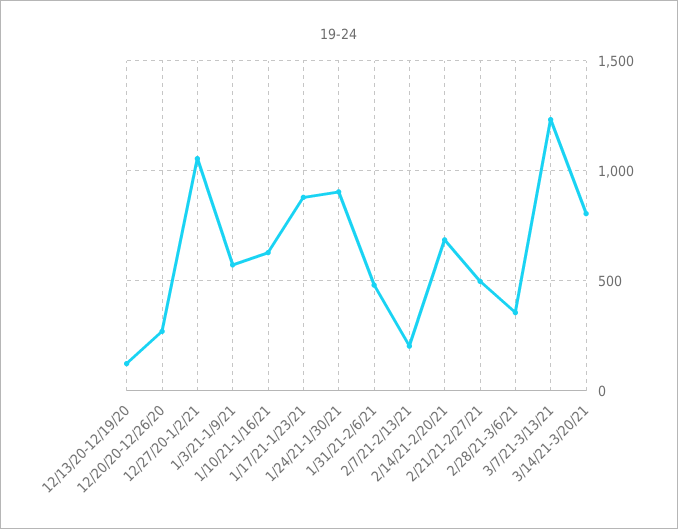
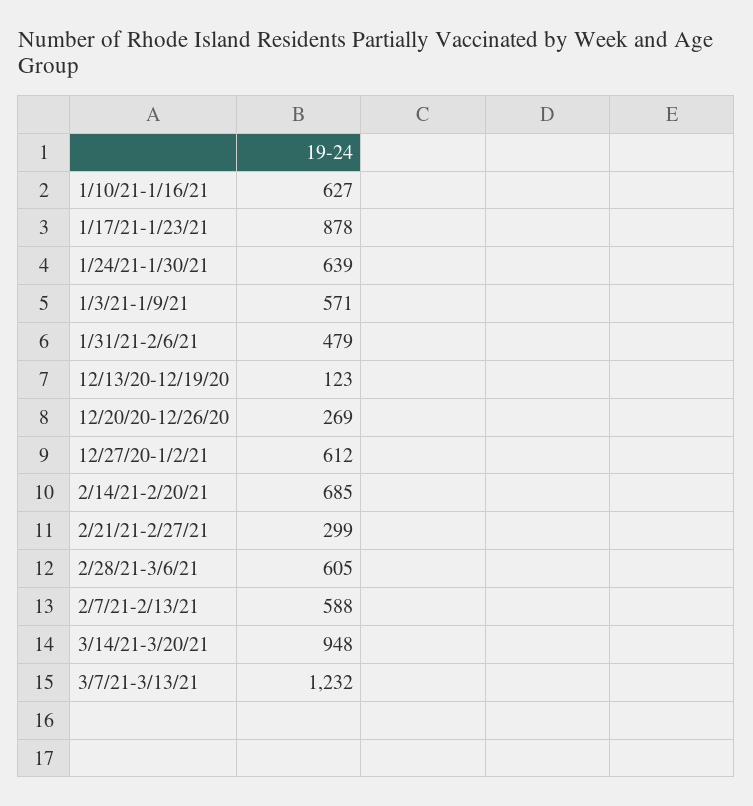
  {
    "12/13/20-12/19/20": 123,
    "12/20/20-12/26/20": 269,
-   "12/27/20-1/2/21": 1050,
+   "12/27/20-1/2/21": 612,
    "1/3/21-1/9/21": 571,
    "1/10/21-1/16/21": 627,
    "1/17/21-1/23/21": 878,
-   "1/24/21-1/30/21": 900,
+   "1/24/21-1/30/21": 639,
    "1/31/21-2/6/21": 479,
-   "2/7/21-2/13/21": 200,
+   "2/7/21-2/13/21": 588,
    "2/14/21-2/20/21": 685,
-   "2/21/21-2/27/21": 500,
+   "2/21/21-2/27/21": 299,
-   "2/28/21-3/6/21": 350,
+   "2/28/21-3/6/21": 605,
    "3/7/21-3/13/21": 1232,
-   "3/14/21-3/20/21": 800
+   "3/14/21-3/20/21": 948
  }

